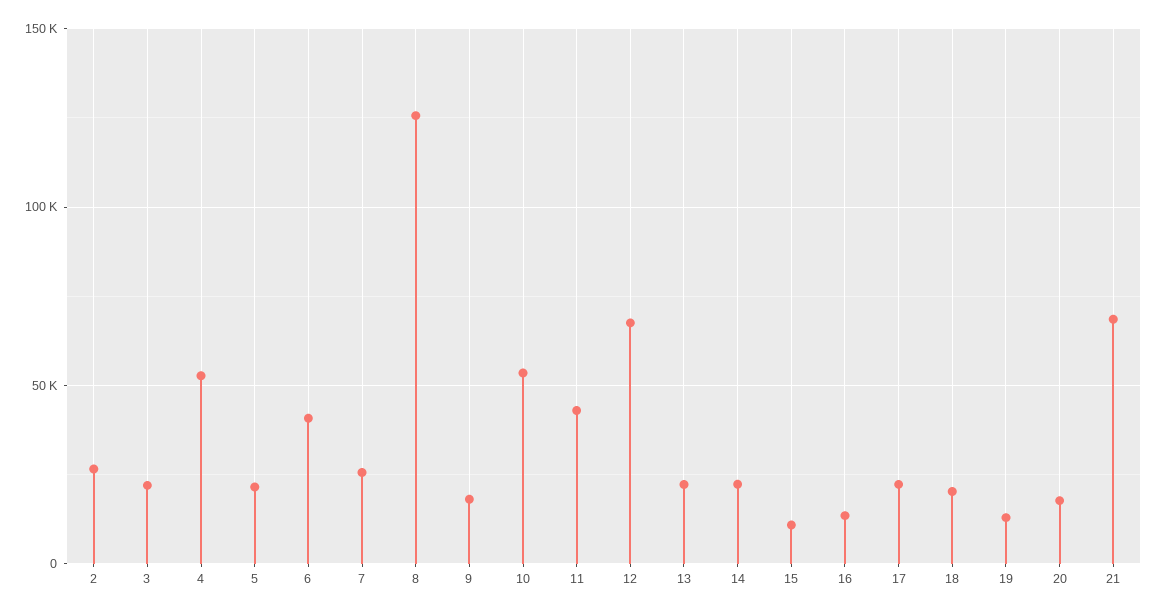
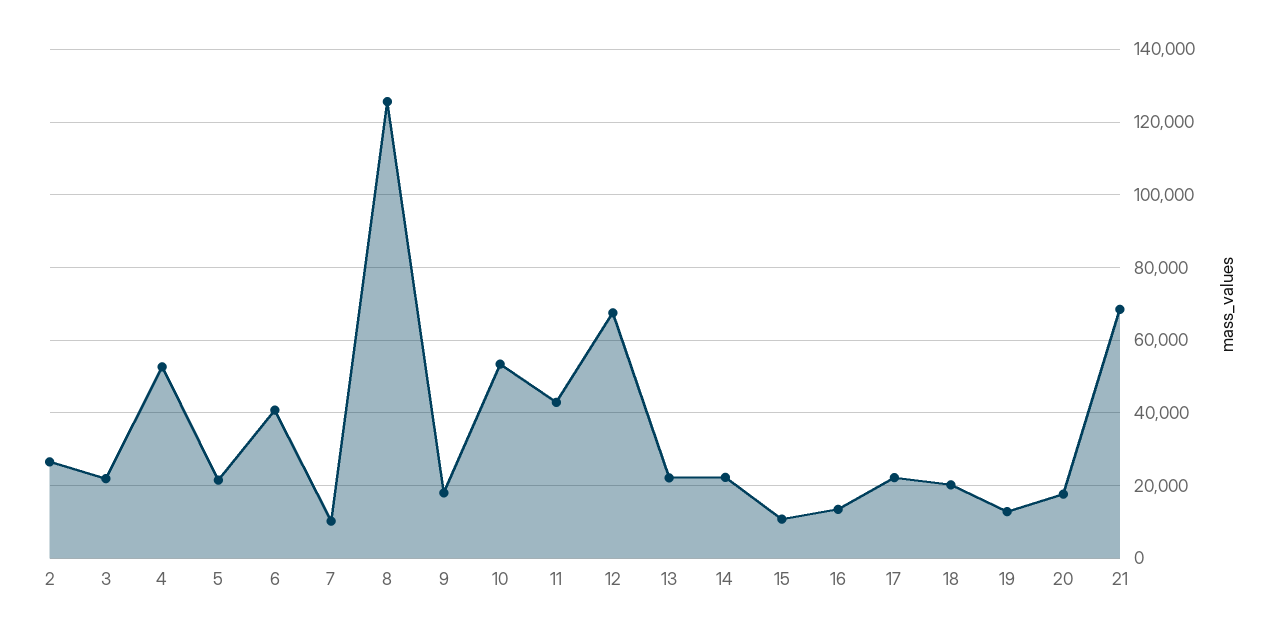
  {
    "2": 26000,
    "3": 22000,
    "4": 52000,
    "5": 22000,
    "6": 40000,
-   "7": 25000,
+   "7": 10000,
    "8": 126000,
    "9": 18000,
    "10": 54000,
    "11": 42000,
    "12": 68000,
    "13": 22000,
    "14": 22000,
    "15": 10000,
    "16": 14000,
    "17": 22000,
    "18": 20000,
    "19": 12000,
    "20": 18000,
    "21": 68000
  }

